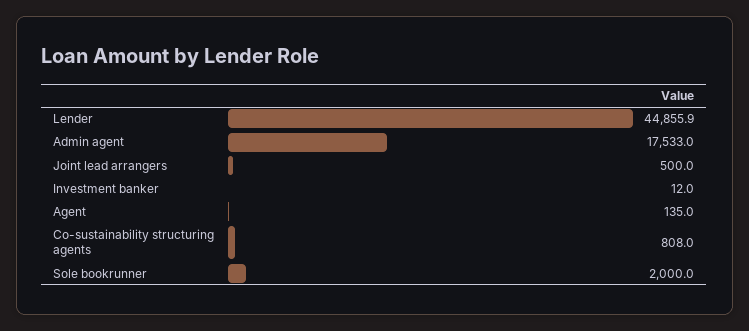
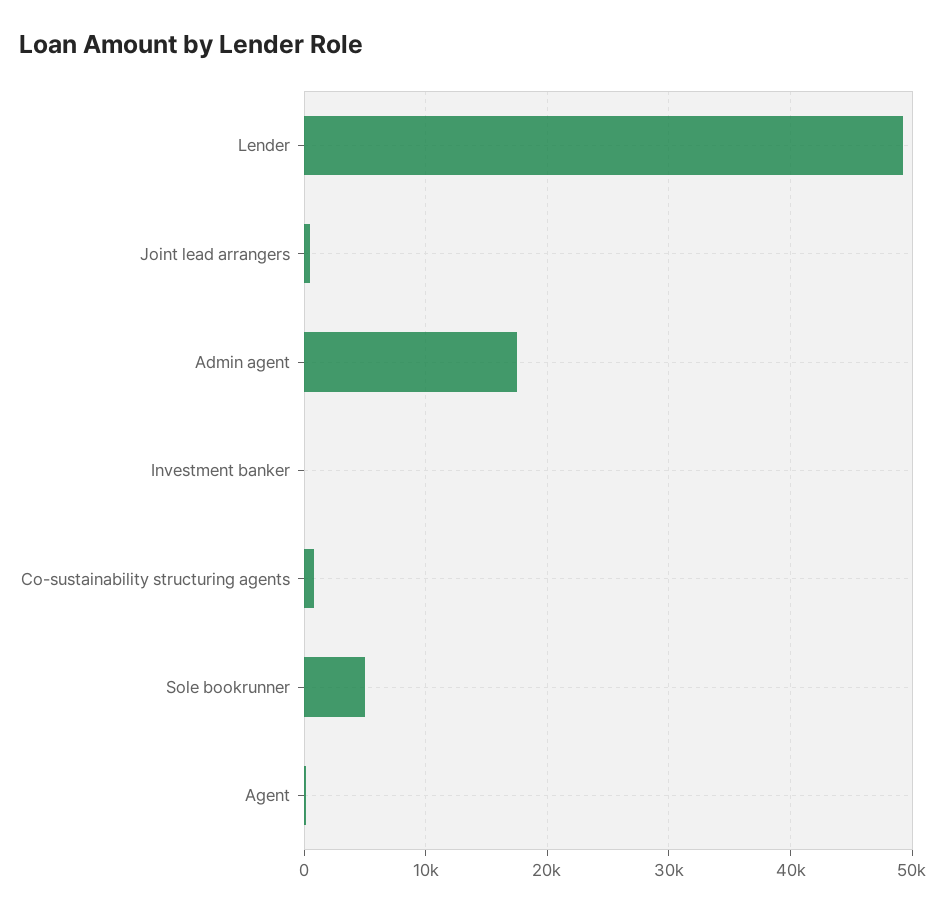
  {
-   "Lender": 44855.9,
+   "Lender": 49000,
    "Admin agent": 17533,
    "Joint lead arrangers": 500,
    "Investment banker": 12,
    "Agent": 135,
    "Co-sustainability structuring agents": 808,
-   "Sole bookrunner": 2000
+   "Sole bookrunner": 5000
  }

